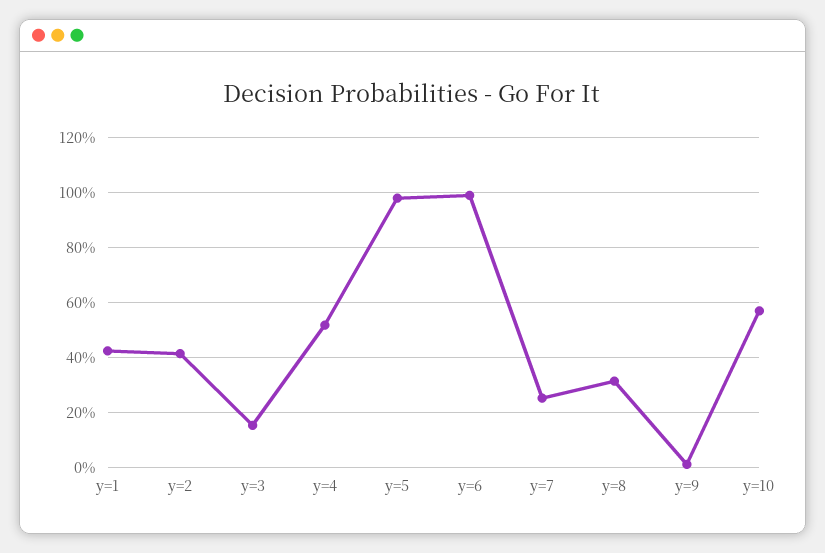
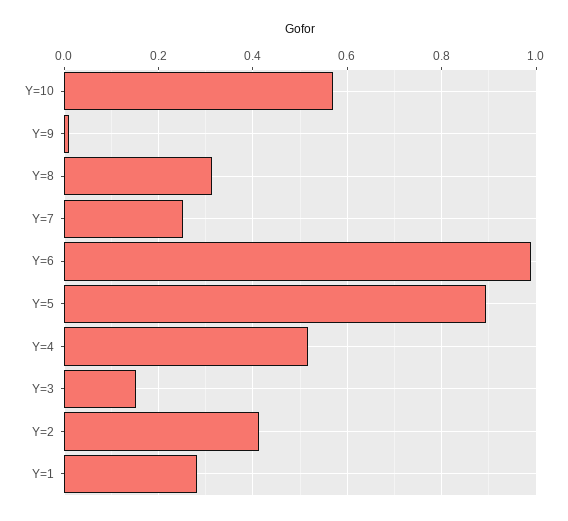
  {
-   "y=1": 0.425,
+   "y=1": 0.28,
    "y=2": 0.42,
    "y=3": 0.16,
    "y=4": 0.52,
-   "y=5": 0.975,
+   "y=5": 0.9,
    "y=6": 0.98,
    "y=7": 0.26,
    "y=8": 0.32,
    "y=9": 0.02,
    "y=10": 0.56
  }

